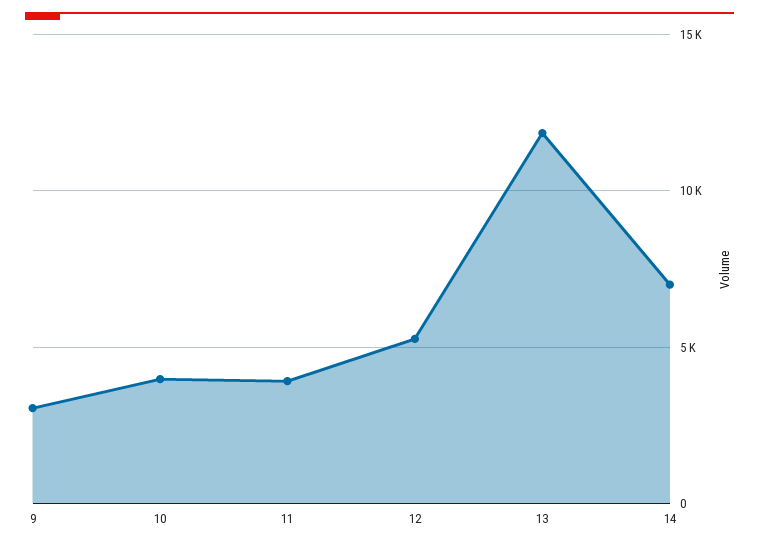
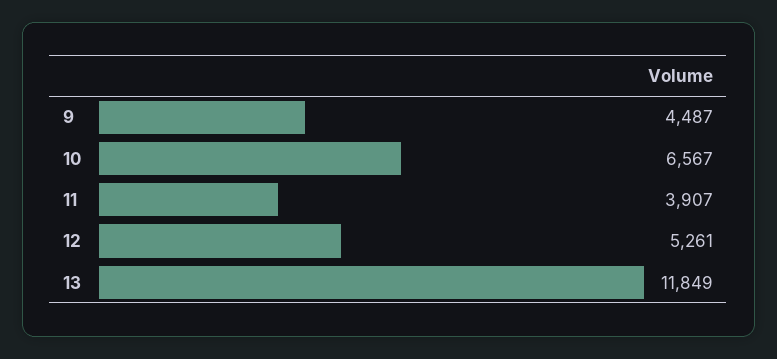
  {
-   "9": 3000,
+   "9": 4487,
-   "10": 4000,
+   "10": 6567,
    "11": 3907,
    "12": 5261,
-   "13": 11849,
+   "13": 11849
-   "14": 7000
  }

